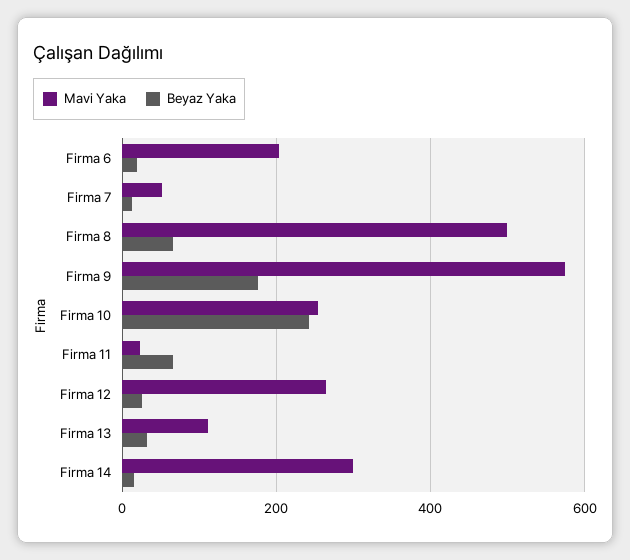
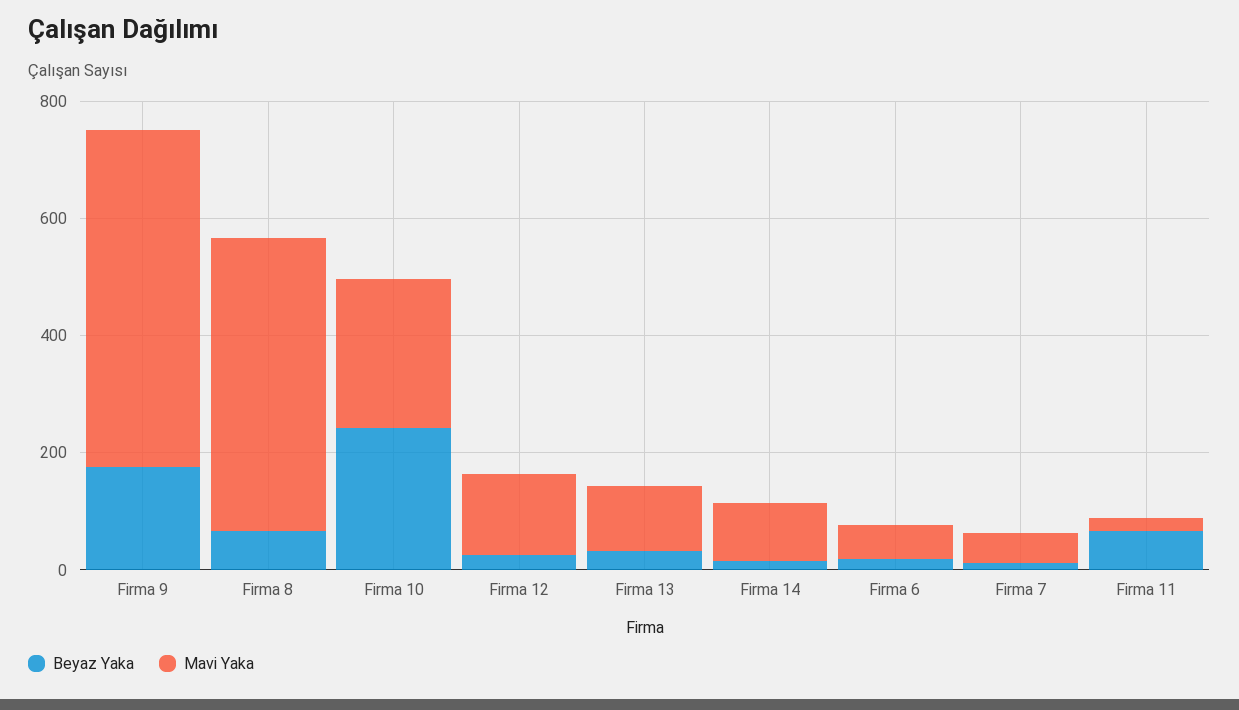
  {
    "Mavi Yaka": {
-     "Firma 6": 200,
+     "Firma 6": 50,
      "Firma 7": 60,
      "Firma 8": 500,
      "Firma 9": 580,
      "Firma 10": 260,
      "Firma 11": 20,
-     "Firma 12": 260,
+     "Firma 12": 150,
      "Firma 13": 120,
-     "Firma 14": 300
+     "Firma 14": 100
    },
    "Beyaz Yaka": {
      "Firma 6": 20,
      "Firma 7": 20,
      "Firma 8": 60,
      "Firma 9": 180,
      "Firma 10": 240,
      "Firma 11": 60,
      "Firma 12": 20,
      "Firma 13": 40,
      "Firma 14": 20
    }
  }

